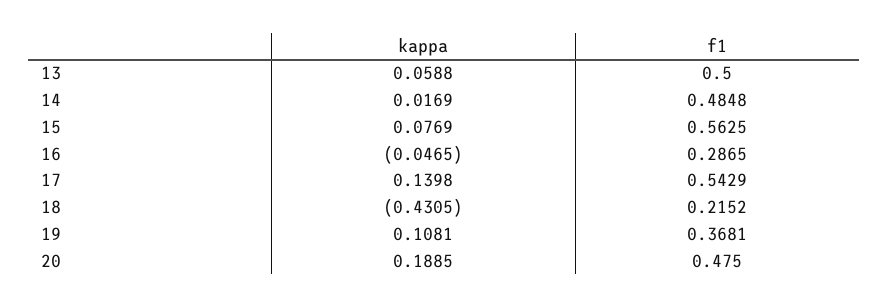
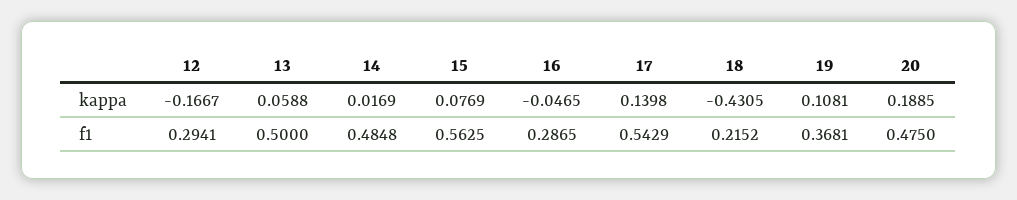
  {
    "kappa": {
      "13": 0.0588,
      "14": 0.0169,
      "15": 0.0769,
      "16": -0.0465,
      "17": 0.1398,
      "18": -0.4305,
      "19": 0.1081,
-     "20": 0.1885
+     "20": 0.1885,
+     "12": -0.1667
    },
    "f1": {
      "13": 0.5,
      "14": 0.4848,
      "15": 0.5625,
      "16": 0.2865,
      "17": 0.5429,
      "18": 0.2152,
      "19": 0.3681,
-     "20": 0.475
+     "20": 0.475,
+     "12": 0.2941
    }
  }

